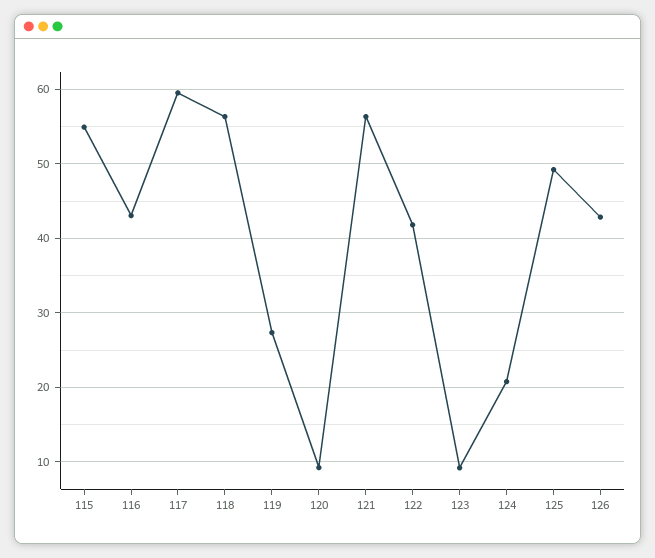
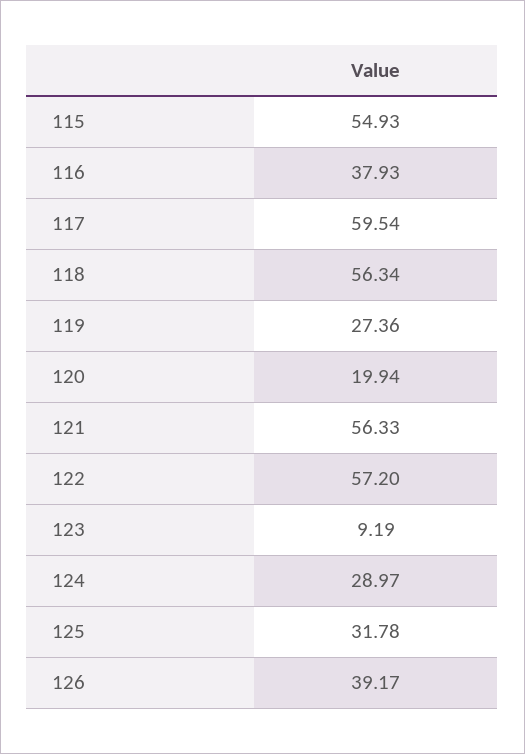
  {
    "115": 54.93,
-   "116": 43,
+   "116": 37.93,
    "117": 59.54,
    "118": 56.34,
    "119": 27.36,
-   "120": 9,
+   "120": 19.94,
    "121": 56.33,
-   "122": 42,
+   "122": 57.2,
    "123": 9.19,
-   "124": 21,
+   "124": 28.97,
-   "125": 49,
+   "125": 31.78,
-   "126": 43
+   "126": 39.17
  }

